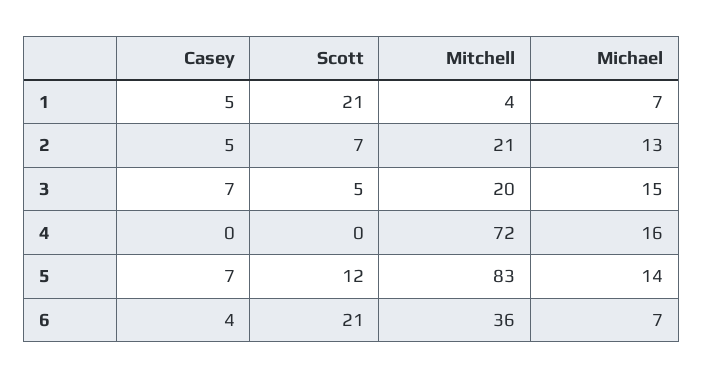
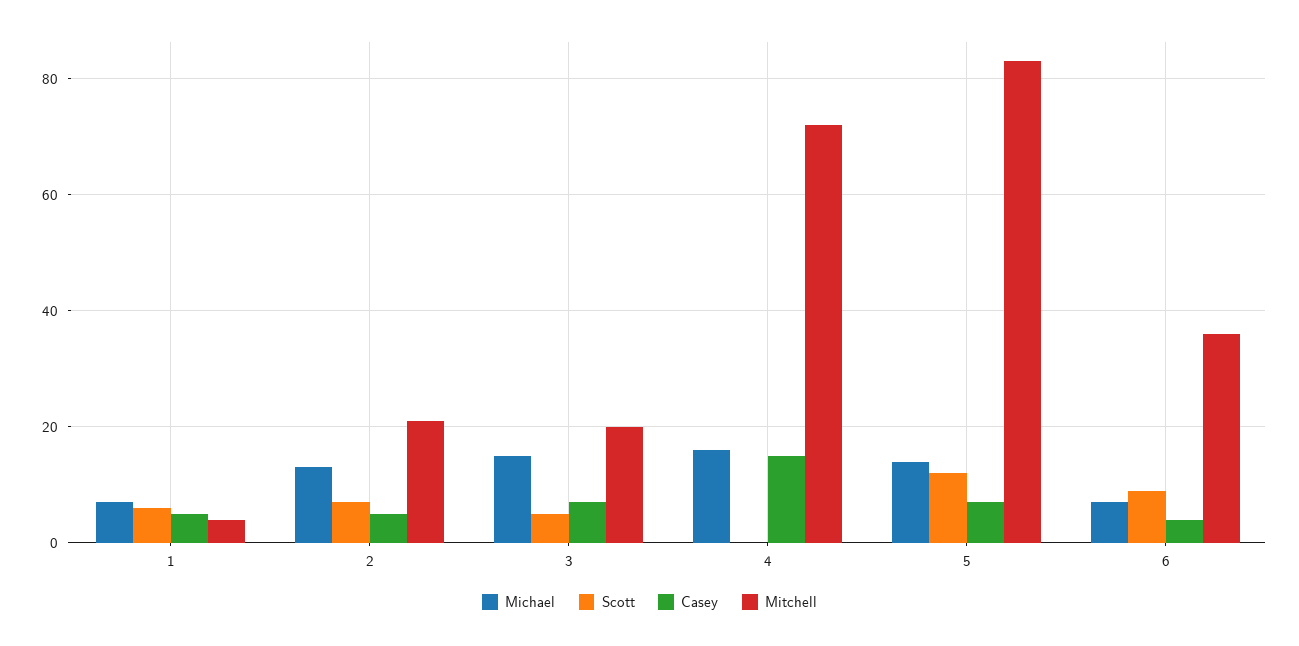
  {
    "Casey": {
      "1": 5,
      "2": 5,
      "3": 7,
-     "4": 0,
+     "4": 15,
      "5": 7,
      "6": 4
    },
    "Scott": {
-     "1": 21,
+     "1": 5,
      "2": 7,
      "3": 5,
      "4": 0,
      "5": 12,
-     "6": 21
+     "6": 10
    },
    "Mitchell": {
      "1": 4,
      "2": 21,
      "3": 20,
      "4": 72,
      "5": 83,
      "6": 36
    },
    "Michael": {
      "1": 7,
      "2": 13,
      "3": 15,
      "4": 16,
      "5": 14,
      "6": 7
    }
  }

